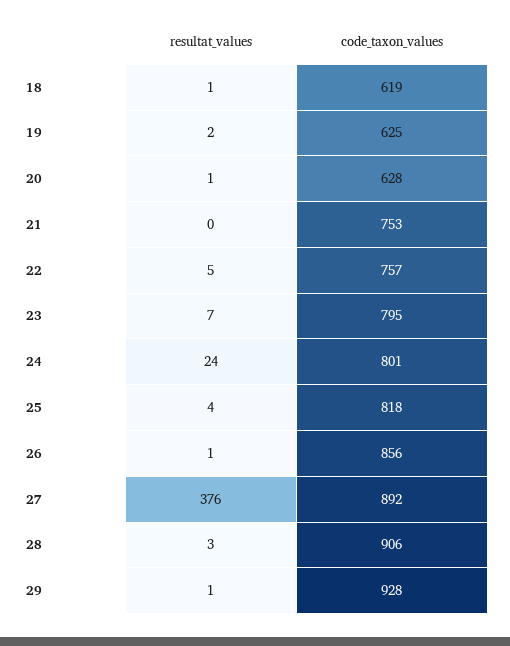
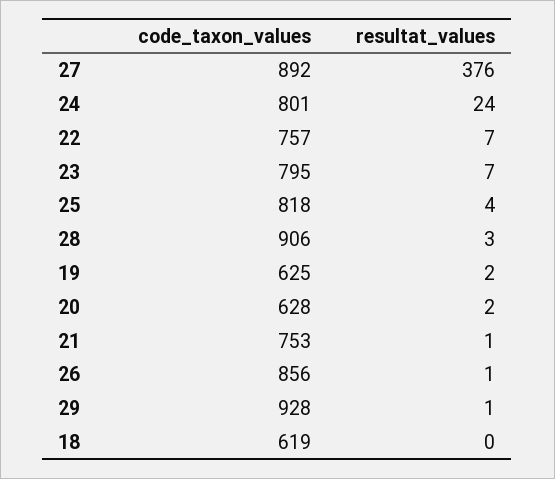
  {
    "resultat_values": {
-     "18": 1,
+     "18": 0,
      "19": 2,
-     "20": 1,
+     "20": 2,
-     "21": 0,
+     "21": 1,
-     "22": 5,
+     "22": 7,
      "23": 7,
      "24": 24,
      "25": 4,
      "26": 1,
      "27": 376,
      "28": 3,
      "29": 1
    },
    "code_taxon_values": {
      "18": 619,
      "19": 625,
      "20": 628,
      "21": 753,
      "22": 757,
      "23": 795,
      "24": 801,
      "25": 818,
      "26": 856,
      "27": 892,
      "28": 906,
      "29": 928
    }
  }

